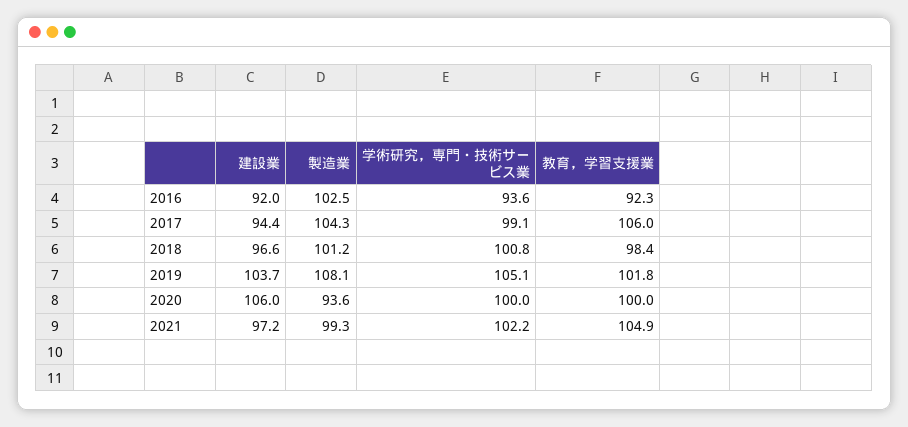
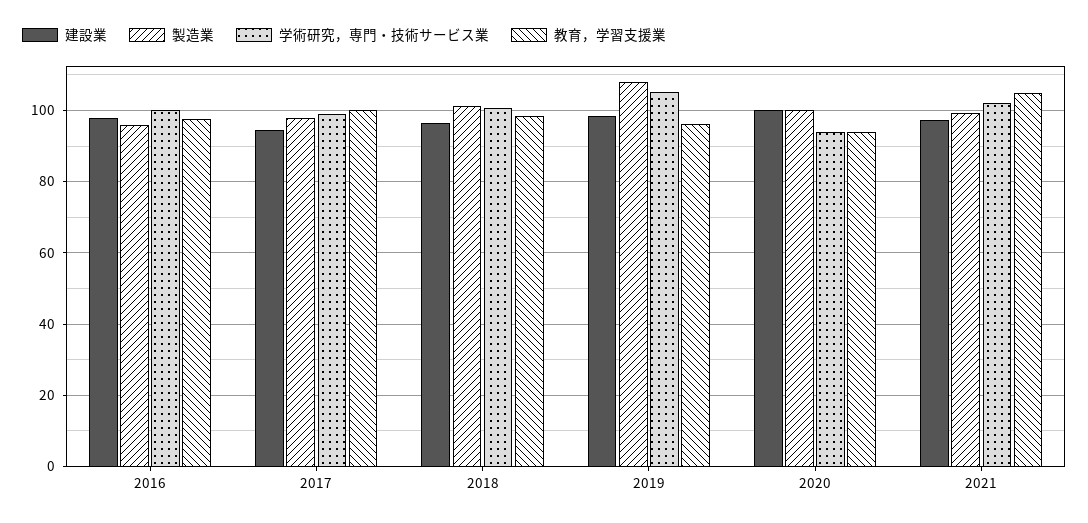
  {
    "建設業": {
-     "2016": 92,
+     "2016": 98,
      "2017": 94.4,
      "2018": 96.6,
-     "2019": 103.7,
+     "2019": 98,
-     "2020": 106,
+     "2020": 100,
      "2021": 97.2
    },
    "製造業": {
-     "2016": 102.5,
+     "2016": 96,
-     "2017": 104.3,
+     "2017": 98,
      "2018": 101.2,
      "2019": 108.1,
-     "2020": 93.6,
+     "2020": 100,
      "2021": 99.3
    },
    "学術研究，専門・技術サービス業": {
-     "2016": 93.6,
+     "2016": 100,
      "2017": 99.1,
      "2018": 100.8,
      "2019": 105.1,
-     "2020": 100,
+     "2020": 94,
      "2021": 102.2
    },
    "教育，学習支援業": {
-     "2016": 92.3,
+     "2016": 98,
-     "2017": 106,
+     "2017": 100,
      "2018": 98.4,
-     "2019": 101.8,
+     "2019": 96,
-     "2020": 100,
+     "2020": 94,
      "2021": 104.9
    }
  }

